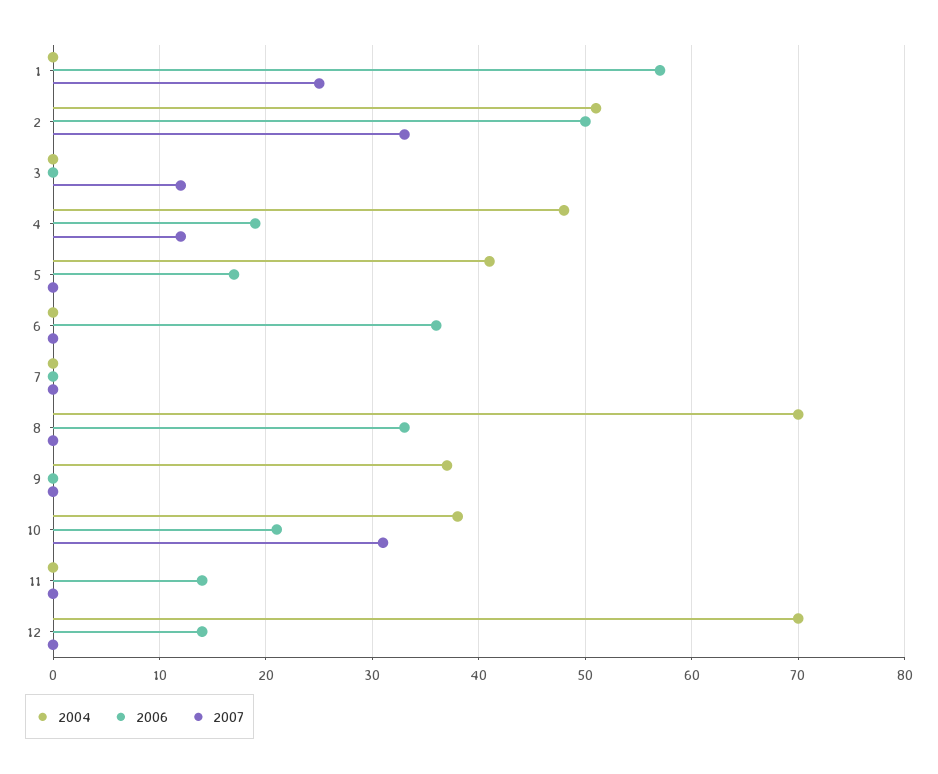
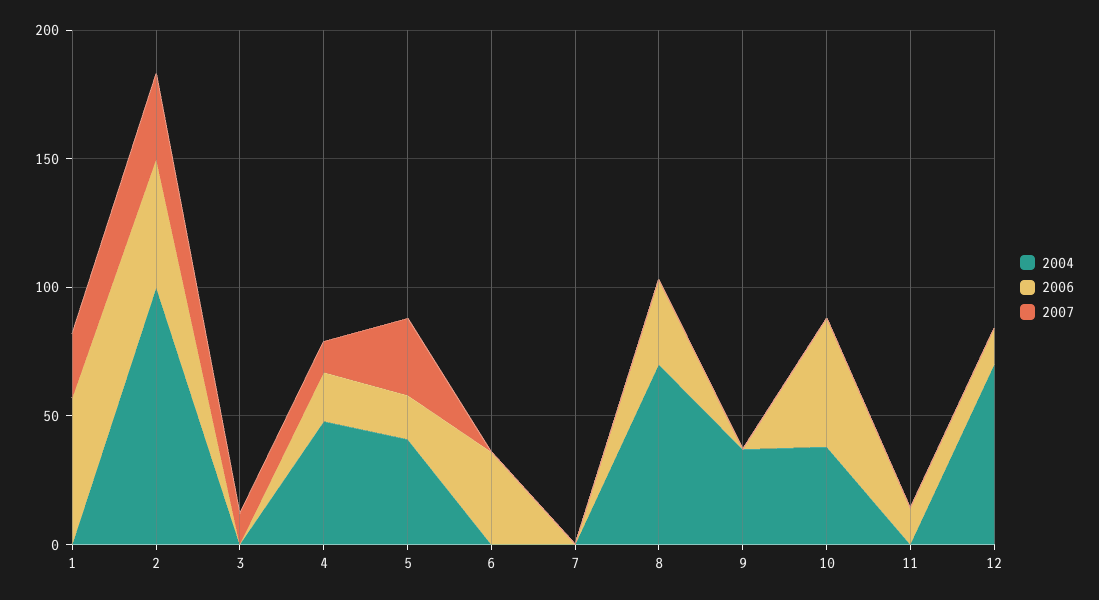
  {
    "2004": {
      "1": 0,
-     "2": 51,
+     "2": 100,
      "3": 0,
      "4": 48,
      "5": 41,
      "6": 0,
      "7": 0,
      "8": 70,
      "9": 37,
      "10": 38,
      "11": 0,
      "12": 70
    },
    "2006": {
      "1": 57,
      "2": 50,
      "3": 0,
      "4": 19,
      "5": 17,
      "6": 36,
      "7": 0,
      "8": 33,
      "9": 0,
-     "10": 21,
+     "10": 50,
      "11": 14,
      "12": 14
    },
    "2007": {
      "1": 25,
      "2": 33,
      "3": 12,
      "4": 12,
-     "5": 0,
+     "5": 30,
      "6": 0,
      "7": 0,
      "8": 0,
      "9": 0,
-     "10": 31,
+     "10": 0,
      "11": 0,
      "12": 0
    }
  }

